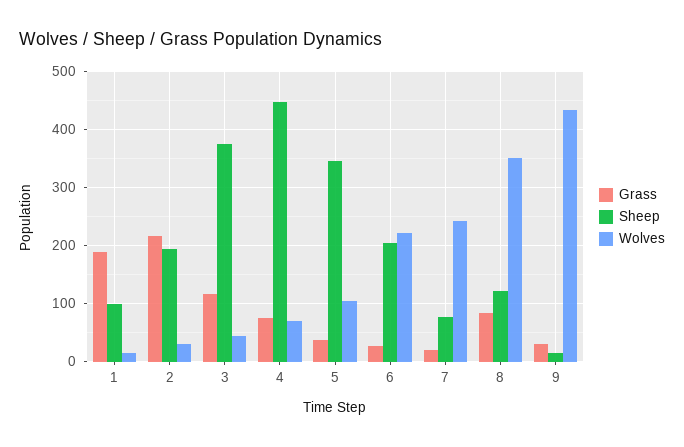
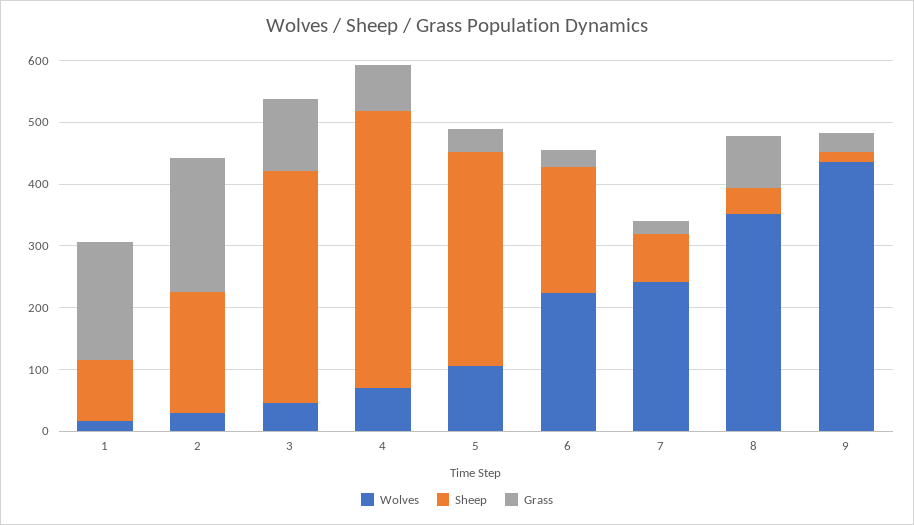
  {
    "Grass": {
      "1": 200,
      "2": 220,
      "3": 120,
      "4": 80,
      "5": 40,
      "6": 20,
      "7": 20,
      "8": 80,
      "9": 40
    },
    "Sheep": {
      "1": 100,
      "2": 200,
      "3": 380,
      "4": 440,
      "5": 340,
      "6": 200,
      "7": 80,
-     "8": 120,
+     "8": 40,
      "9": 20
    },
    "Wolves": {
      "1": 20,
      "2": 40,
      "3": 40,
      "4": 80,
      "5": 100,
      "6": 220,
      "7": 240,
      "8": 360,
      "9": 440
    }
  }

